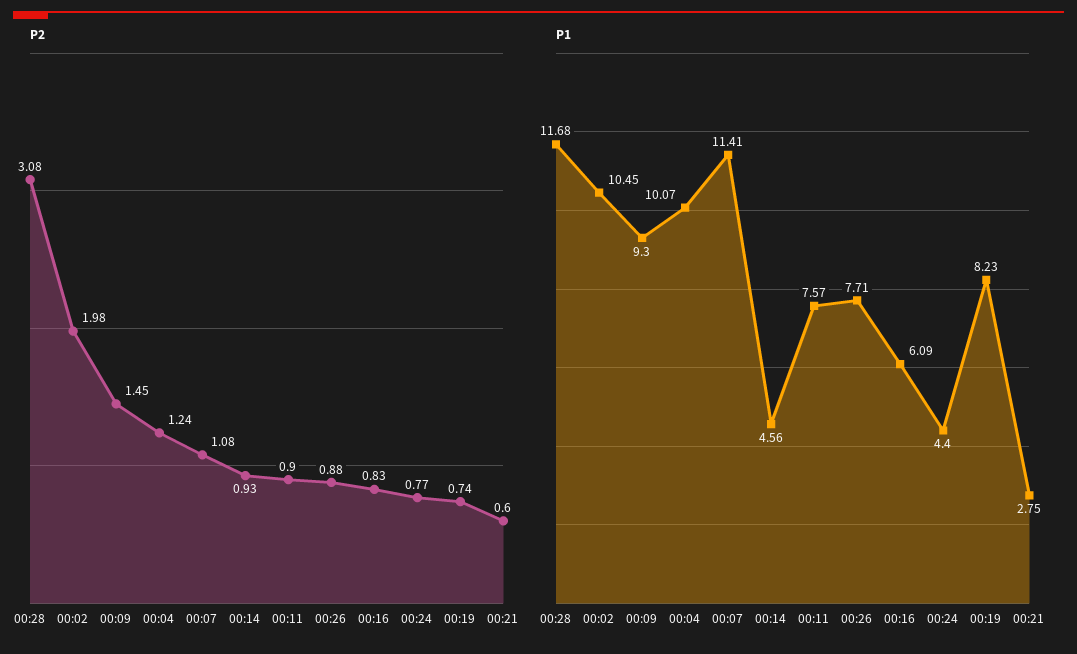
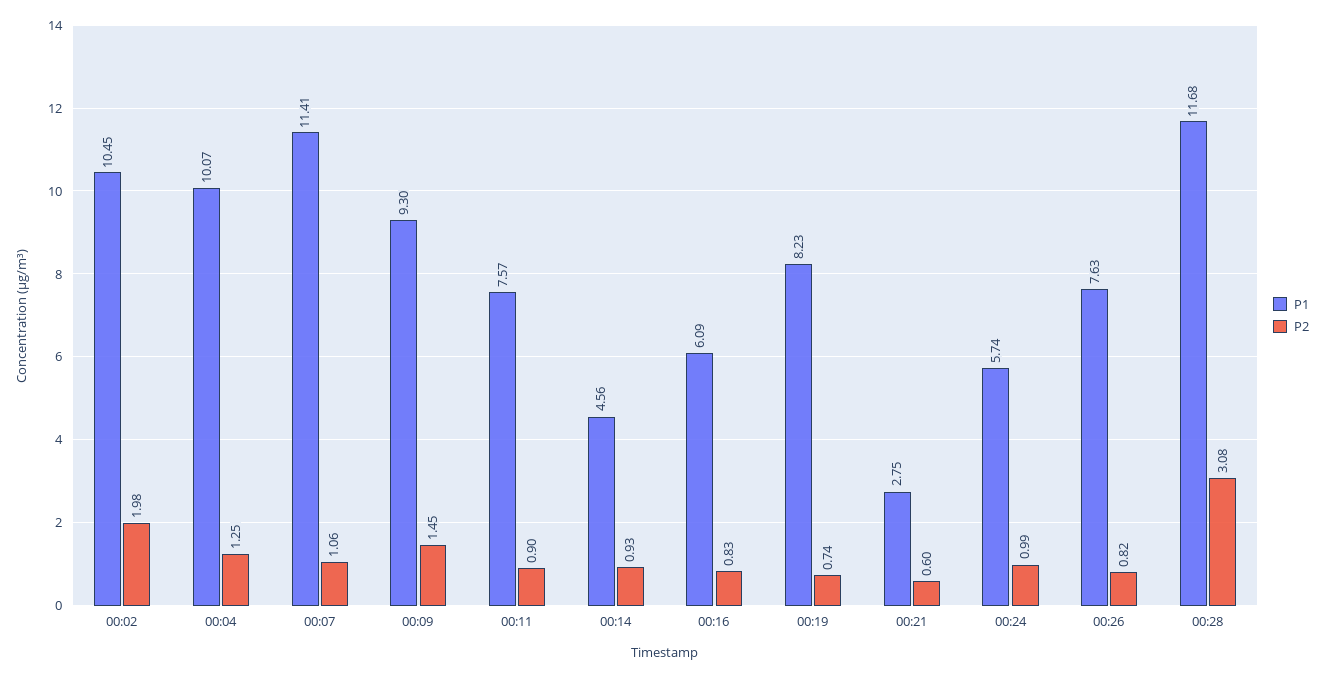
  {
    "P2": {
      "00:28": 3.08,
      "00:02": 1.98,
      "00:09": 1.45,
-     "00:04": 1.24,
+     "00:04": 1.25,
-     "00:07": 1.08,
+     "00:07": 1.06,
      "00:14": 0.93,
      "00:11": 0.9,
-     "00:26": 0.88,
+     "00:26": 0.82,
      "00:16": 0.83,
-     "00:24": 0.77,
+     "00:24": 0.99,
      "00:19": 0.74,
      "00:21": 0.6
    },
    "P1": {
      "00:28": 11.68,
      "00:02": 10.45,
      "00:09": 9.3,
      "00:04": 10.07,
      "00:07": 11.41,
      "00:14": 4.56,
      "00:11": 7.57,
-     "00:26": 7.71,
+     "00:26": 7.63,
      "00:16": 6.09,
-     "00:24": 4.4,
+     "00:24": 5.74,
      "00:19": 8.23,
      "00:21": 2.75
    }
  }

